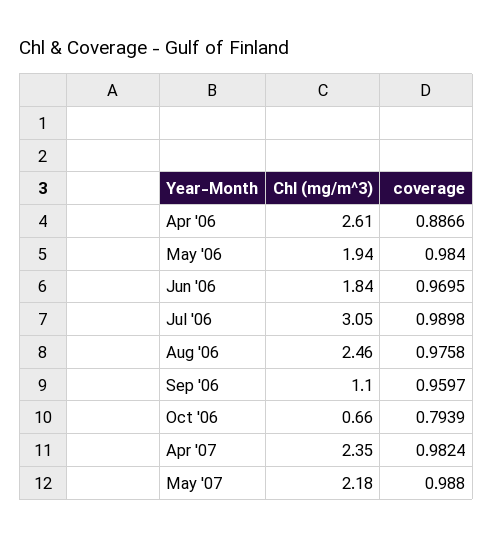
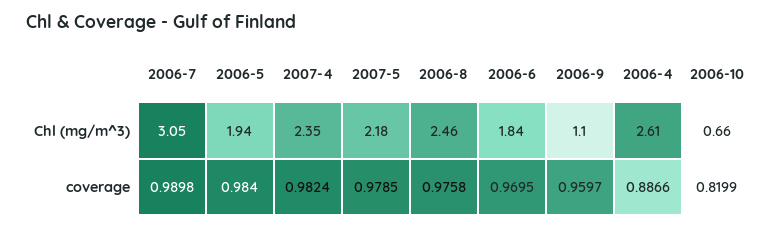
  {
    "Chl (mg/m^3)": {
      "Apr '06": 2.61,
      "May '06": 1.94,
      "Jun '06": 1.84,
      "Jul '06": 3.05,
      "Aug '06": 2.46,
      "Sep '06": 1.1,
      "Oct '06": 0.66,
      "Apr '07": 2.35,
      "May '07": 2.18
    },
    "coverage": {
      "Apr '06": 0.8866,
      "May '06": 0.984,
      "Jun '06": 0.9695,
      "Jul '06": 0.9898,
      "Aug '06": 0.9758,
      "Sep '06": 0.9597,
-     "Oct '06": 0.7939,
+     "Oct '06": 0.8199,
      "Apr '07": 0.9824,
-     "May '07": 0.988
+     "May '07": 0.9785
    }
  }

